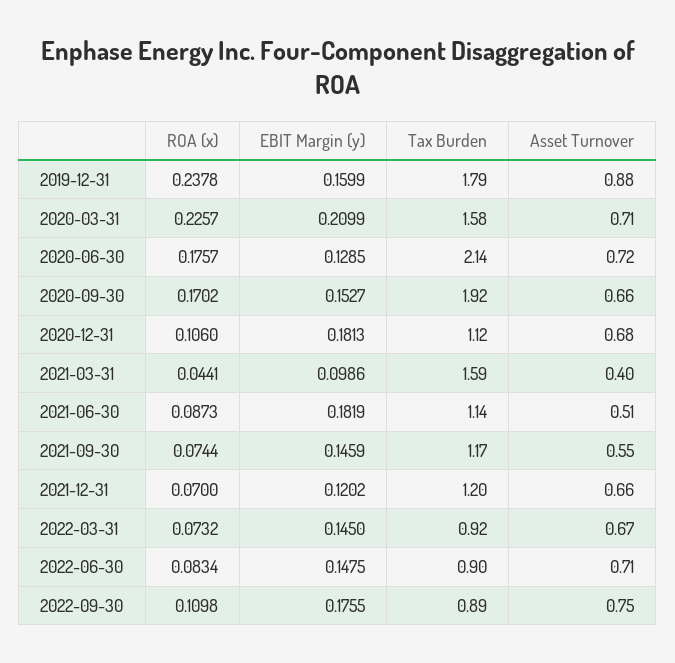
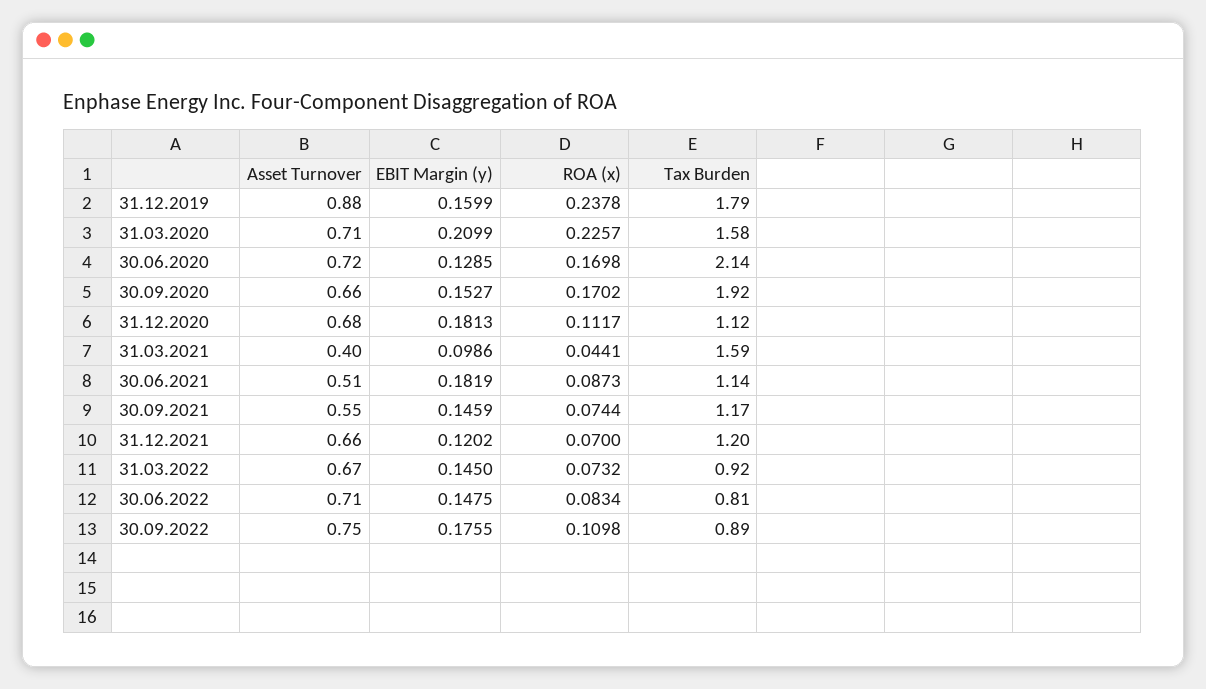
  {
    "ROA (x)": {
      "2019-12-31": 0.2378,
      "2020-03-31": 0.2257,
-     "2020-06-30": 0.1757,
+     "2020-06-30": 0.1698,
      "2020-09-30": 0.1702,
-     "2020-12-31": 0.106,
+     "2020-12-31": 0.1117,
      "2021-03-31": 0.0441,
      "2021-06-30": 0.0873,
      "2021-09-30": 0.0744,
      "2021-12-31": 0.07,
      "2022-03-31": 0.0732,
      "2022-06-30": 0.0834,
      "2022-09-30": 0.1098
    },
    "EBIT Margin (y)": {
      "2019-12-31": 0.1599,
      "2020-03-31": 0.2099,
      "2020-06-30": 0.1285,
      "2020-09-30": 0.1527,
      "2020-12-31": 0.1813,
      "2021-03-31": 0.0986,
      "2021-06-30": 0.1819,
      "2021-09-30": 0.1459,
      "2021-12-31": 0.1202,
      "2022-03-31": 0.145,
      "2022-06-30": 0.1475,
      "2022-09-30": 0.1755
    },
    "Tax Burden": {
      "2019-12-31": 1.79,
      "2020-03-31": 1.58,
      "2020-06-30": 2.14,
      "2020-09-30": 1.92,
      "2020-12-31": 1.12,
      "2021-03-31": 1.59,
      "2021-06-30": 1.14,
      "2021-09-30": 1.17,
      "2021-12-31": 1.2,
      "2022-03-31": 0.92,
-     "2022-06-30": 0.9,
+     "2022-06-30": 0.81,
      "2022-09-30": 0.89
    },
    "Asset Turnover": {
      "2019-12-31": 0.88,
      "2020-03-31": 0.71,
      "2020-06-30": 0.72,
      "2020-09-30": 0.66,
      "2020-12-31": 0.68,
      "2021-03-31": 0.4,
      "2021-06-30": 0.51,
      "2021-09-30": 0.55,
      "2021-12-31": 0.66,
      "2022-03-31": 0.67,
      "2022-06-30": 0.71,
      "2022-09-30": 0.75
    }
  }

